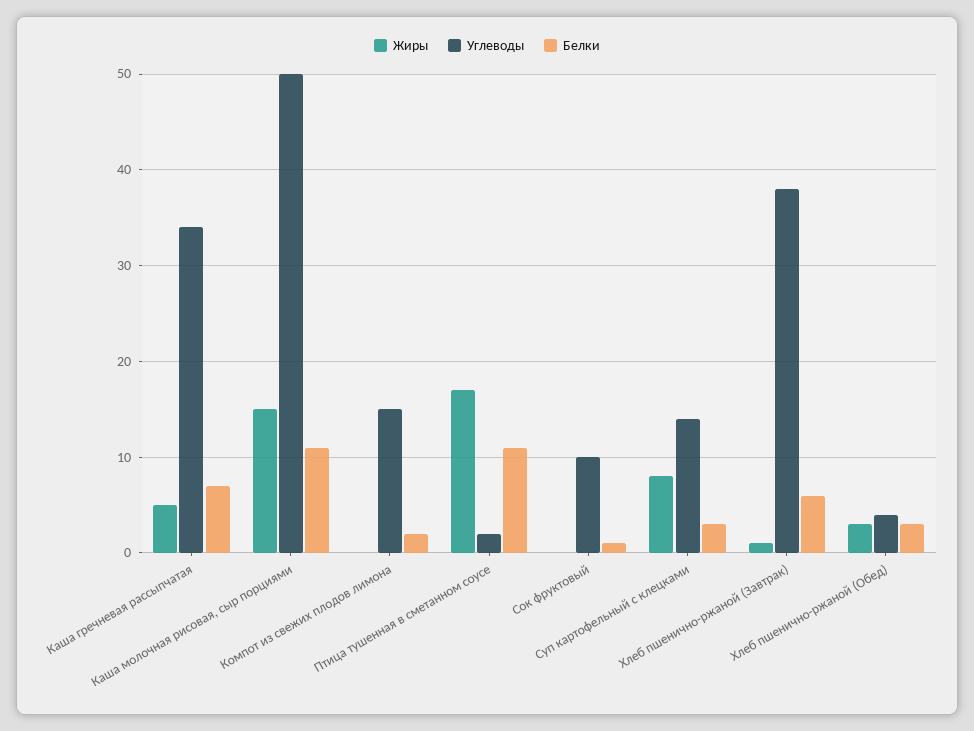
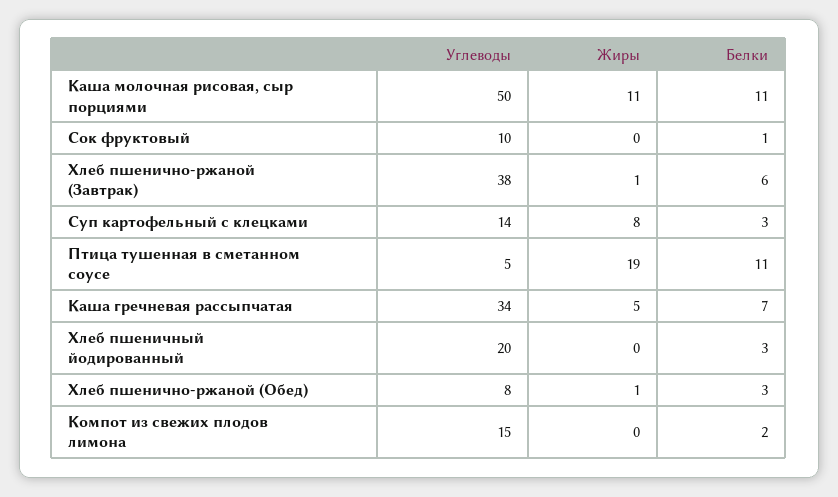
  {
    "Жиры": {
      "Каша гречневая рассыпчатая": 5,
-     "Каша молочная рисовая, сыр порциями": 15,
+     "Каша молочная рисовая, сыр порциями": 11,
      "Компот из свежих плодов лимона": 0,
-     "Птица тушенная в сметанном соусе": 17,
+     "Птица тушенная в сметанном соусе": 19,
      "Сок фруктовый": 0,
      "Суп картофельный с клецками": 8,
      "Хлеб пшенично-ржаной (Завтрак)": 1,
-     "Хлеб пшенично-ржаной (Обед)": 3
+     "Хлеб пшенично-ржаной (Обед)": 1,
+     "Хлеб пшеничный йодированный": 0
    },
    "Углеводы": {
      "Каша гречневая рассыпчатая": 34,
      "Каша молочная рисовая, сыр порциями": 50,
      "Компот из свежих плодов лимона": 15,
-     "Птица тушенная в сметанном соусе": 2,
+     "Птица тушенная в сметанном соусе": 5,
      "Сок фруктовый": 10,
      "Суп картофельный с клецками": 14,
      "Хлеб пшенично-ржаной (Завтрак)": 38,
-     "Хлеб пшенично-ржаной (Обед)": 4
+     "Хлеб пшенично-ржаной (Обед)": 8,
+     "Хлеб пшеничный йодированный": 20
    },
    "Белки": {
      "Каша гречневая рассыпчатая": 7,
      "Каша молочная рисовая, сыр порциями": 11,
      "Компот из свежих плодов лимона": 2,
      "Птица тушенная в сметанном соусе": 11,
      "Сок фруктовый": 1,
      "Суп картофельный с клецками": 3,
      "Хлеб пшенично-ржаной (Завтрак)": 6,
-     "Хлеб пшенично-ржаной (Обед)": 3
+     "Хлеб пшенично-ржаной (Обед)": 3,
+     "Хлеб пшеничный йодированный": 3
    }
  }

